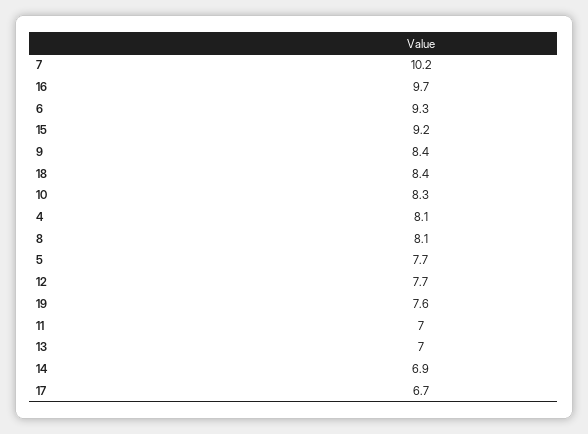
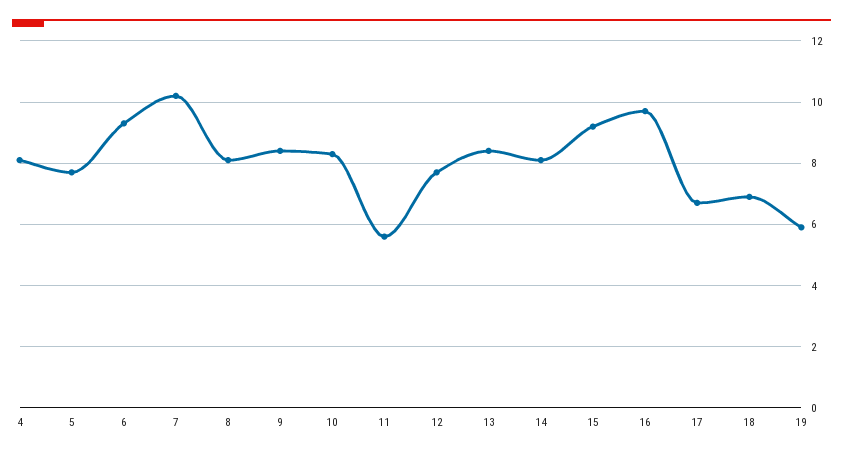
  {
    "7": 10.2,
    "16": 9.7,
    "6": 9.3,
    "15": 9.2,
    "9": 8.4,
-   "18": 8.4,
+   "18": 7,
    "10": 8.3,
    "4": 8.1,
    "8": 8.1,
    "5": 7.7,
    "12": 7.7,
-   "19": 7.6,
+   "19": 6,
-   "11": 7,
+   "11": 5.5,
-   "13": 7,
+   "13": 8.5,
-   "14": 6.9,
+   "14": 8,
    "17": 6.7
  }

